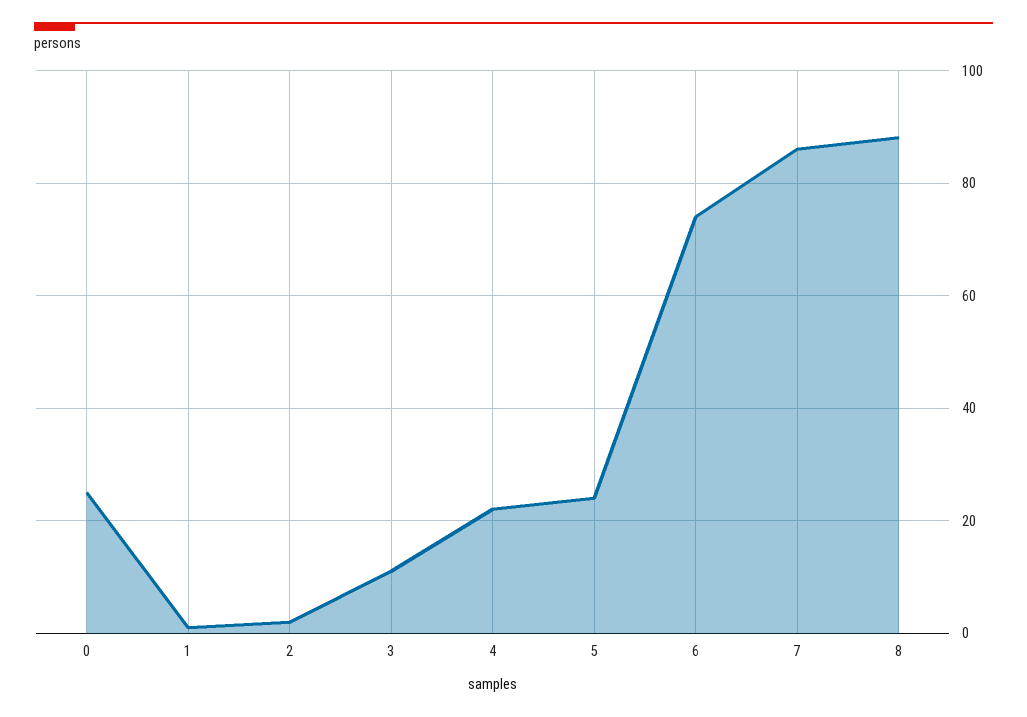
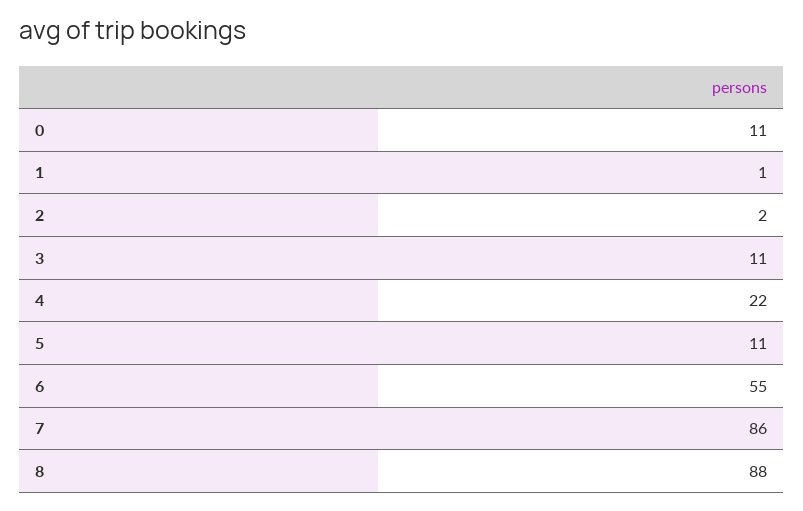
  {
-   "0": 25,
+   "0": 11,
    "1": 1,
    "2": 2,
    "3": 11,
    "4": 22,
-   "5": 25,
+   "5": 11,
-   "6": 75,
+   "6": 55,
    "7": 86,
    "8": 88
  }

